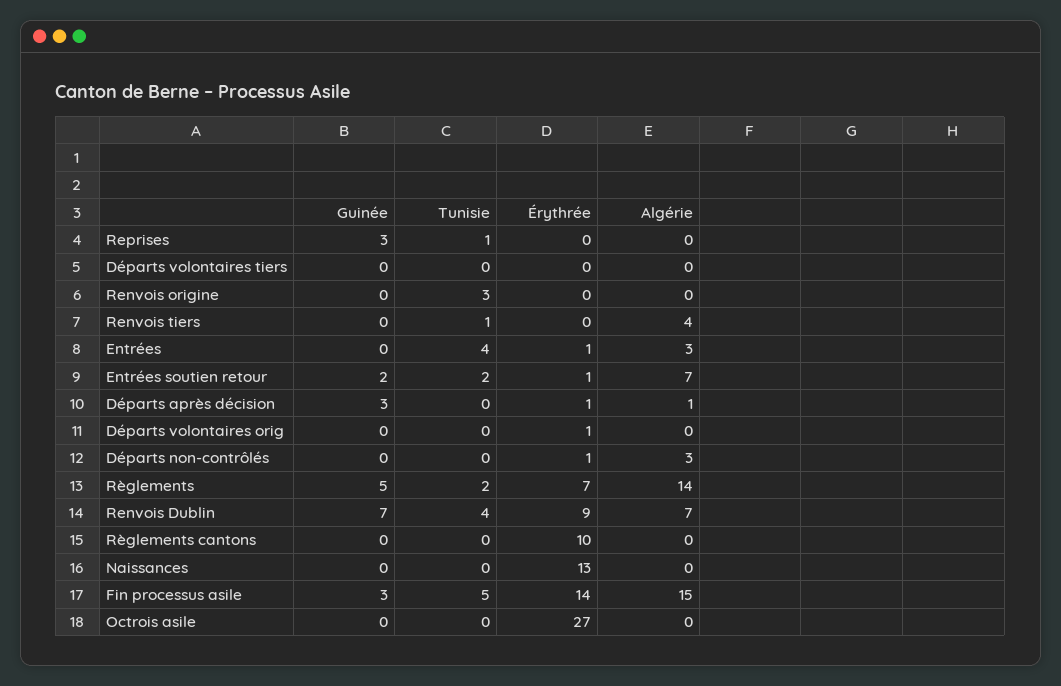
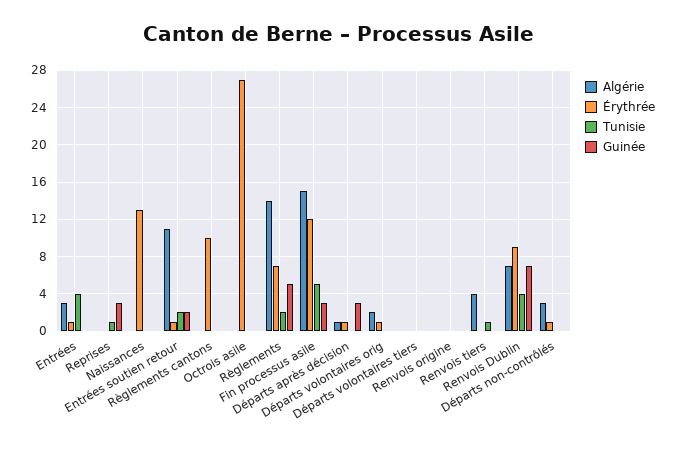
  {
    "Guinée": {
      "Reprises": 3,
      "Départs volontaires tiers": 0,
      "Renvois origine": 0,
      "Renvois tiers": 0,
      "Entrées": 0,
      "Entrées soutien retour": 2,
      "Départs après décision": 3,
      "Départs volontaires orig": 0,
      "Départs non-contrôlés": 0,
      "Règlements": 5,
      "Renvois Dublin": 7,
      "Règlements cantons": 0,
      "Naissances": 0,
      "Fin processus asile": 3,
      "Octrois asile": 0
    },
    "Tunisie": {
      "Reprises": 1,
      "Départs volontaires tiers": 0,
-     "Renvois origine": 3,
+     "Renvois origine": 0,
      "Renvois tiers": 1,
      "Entrées": 4,
      "Entrées soutien retour": 2,
      "Départs après décision": 0,
      "Départs volontaires orig": 0,
      "Départs non-contrôlés": 0,
      "Règlements": 2,
      "Renvois Dublin": 4,
      "Règlements cantons": 0,
      "Naissances": 0,
      "Fin processus asile": 5,
      "Octrois asile": 0
    },
    "Érythrée": {
      "Reprises": 0,
      "Départs volontaires tiers": 0,
      "Renvois origine": 0,
      "Renvois tiers": 0,
      "Entrées": 1,
      "Entrées soutien retour": 1,
      "Départs après décision": 1,
      "Départs volontaires orig": 1,
      "Départs non-contrôlés": 1,
      "Règlements": 7,
      "Renvois Dublin": 9,
      "Règlements cantons": 10,
      "Naissances": 13,
-     "Fin processus asile": 14,
+     "Fin processus asile": 12,
      "Octrois asile": 27
    },
    "Algérie": {
      "Reprises": 0,
      "Départs volontaires tiers": 0,
      "Renvois origine": 0,
      "Renvois tiers": 4,
      "Entrées": 3,
-     "Entrées soutien retour": 7,
+     "Entrées soutien retour": 11,
      "Départs après décision": 1,
-     "Départs volontaires orig": 0,
+     "Départs volontaires orig": 2,
      "Départs non-contrôlés": 3,
      "Règlements": 14,
      "Renvois Dublin": 7,
      "Règlements cantons": 0,
      "Naissances": 0,
      "Fin processus asile": 15,
      "Octrois asile": 0
    }
  }

